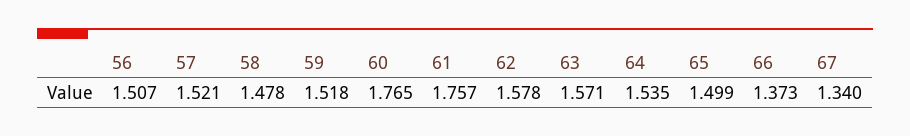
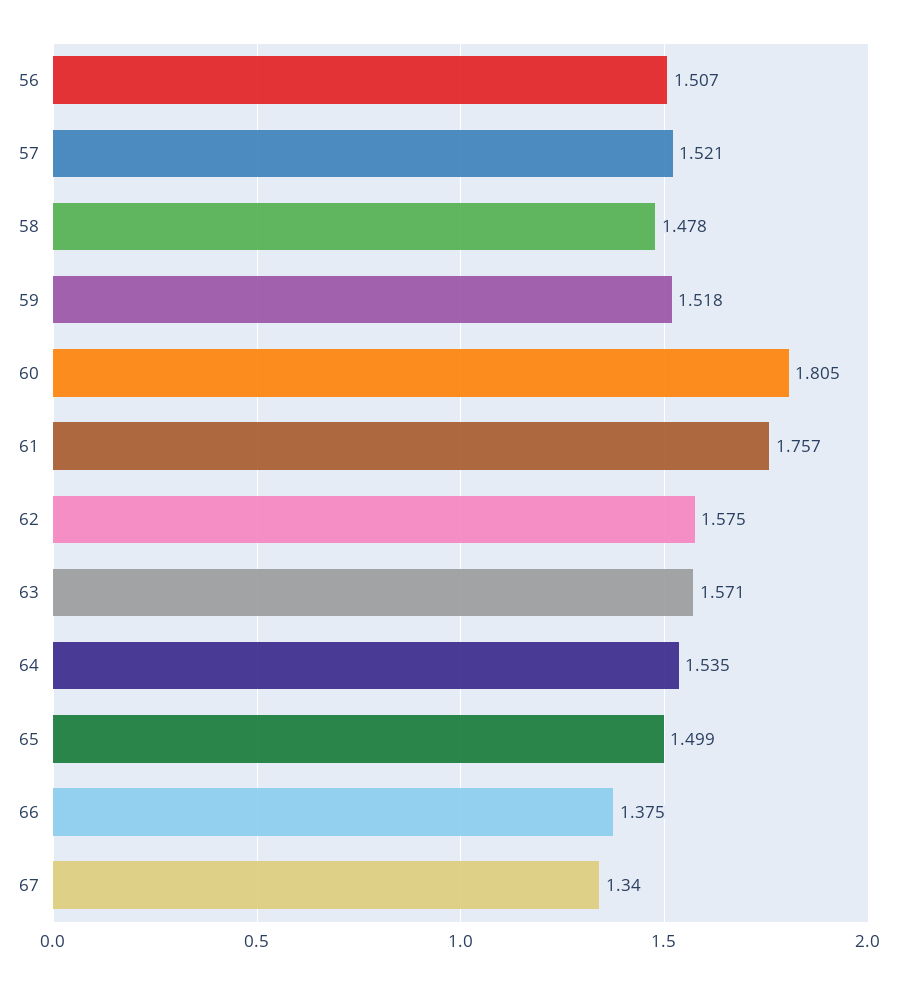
  {
    "56": 1.507,
    "57": 1.521,
    "58": 1.478,
    "59": 1.518,
-   "60": 1.765,
+   "60": 1.805,
    "61": 1.757,
-   "62": 1.578,
+   "62": 1.575,
    "63": 1.571,
    "64": 1.535,
    "65": 1.499,
-   "66": 1.373,
+   "66": 1.375,
    "67": 1.34
  }

